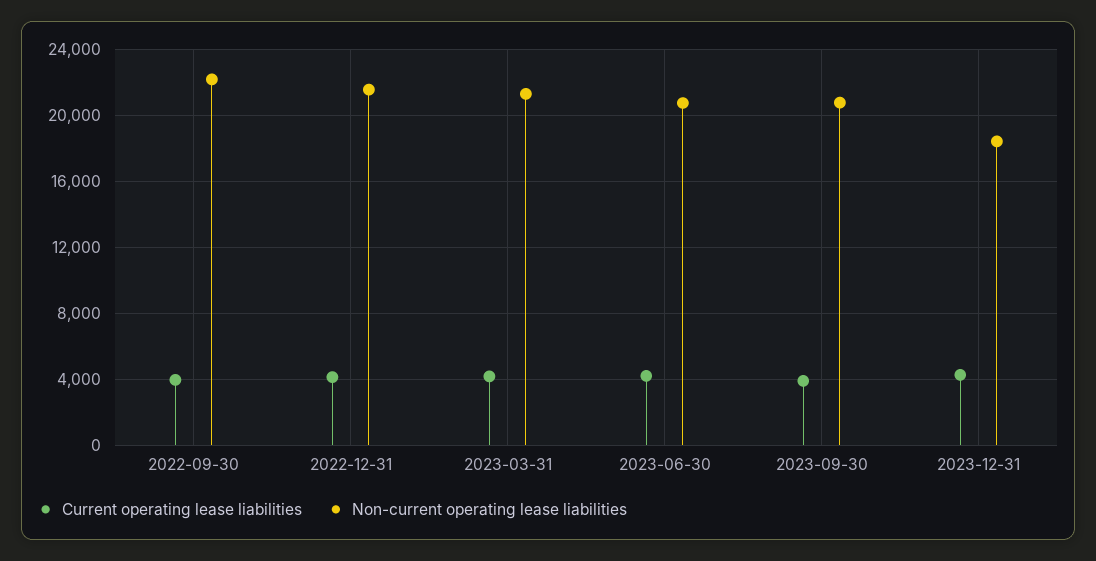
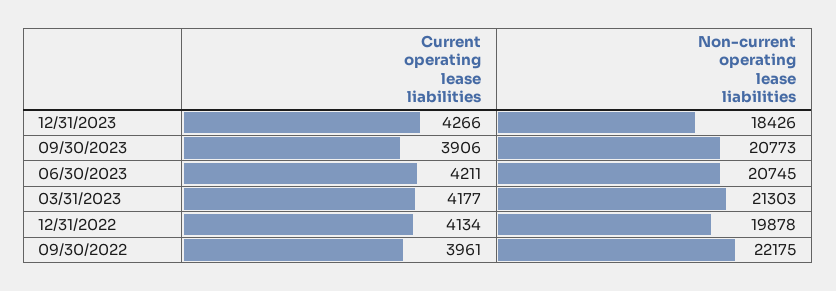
  {
    "Current operating lease liabilities": {
      "2022-09-30": 3961,
      "2022-12-31": 4134,
      "2023-03-31": 4177,
      "2023-06-30": 4211,
      "2023-09-30": 3906,
      "2023-12-31": 4266
    },
    "Non-current operating lease liabilities": {
      "2022-09-30": 22175,
-     "2022-12-31": 21500,
+     "2022-12-31": 19878,
      "2023-03-31": 21303,
      "2023-06-30": 20745,
      "2023-09-30": 20773,
      "2023-12-31": 18426
    }
  }

